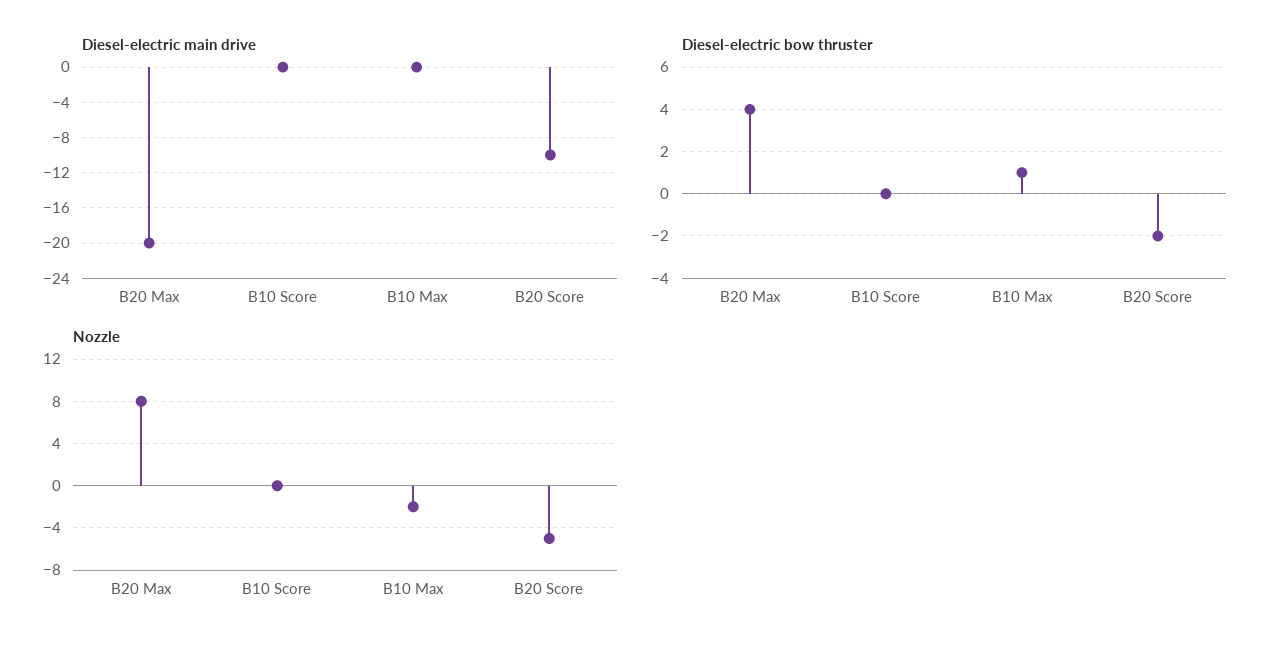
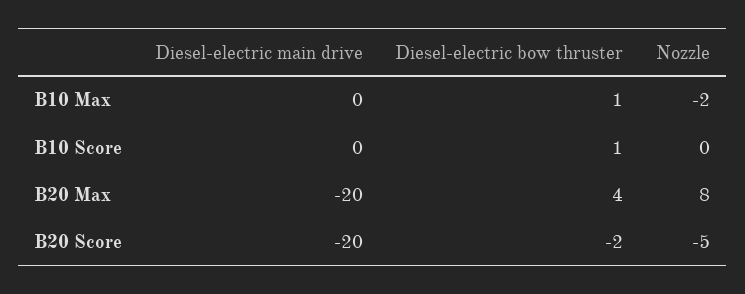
  {
    "Diesel-electric main drive": {
      "B20 Max": -20,
      "B10 Score": 0,
      "B10 Max": 0,
-     "B20 Score": -10
+     "B20 Score": -20
    },
    "Diesel-electric bow thruster": {
      "B20 Max": 4,
-     "B10 Score": 0,
+     "B10 Score": 1,
      "B10 Max": 1,
      "B20 Score": -2
    },
    "Nozzle": {
      "B20 Max": 8,
      "B10 Score": 0,
      "B10 Max": -2,
      "B20 Score": -5
    }
  }

